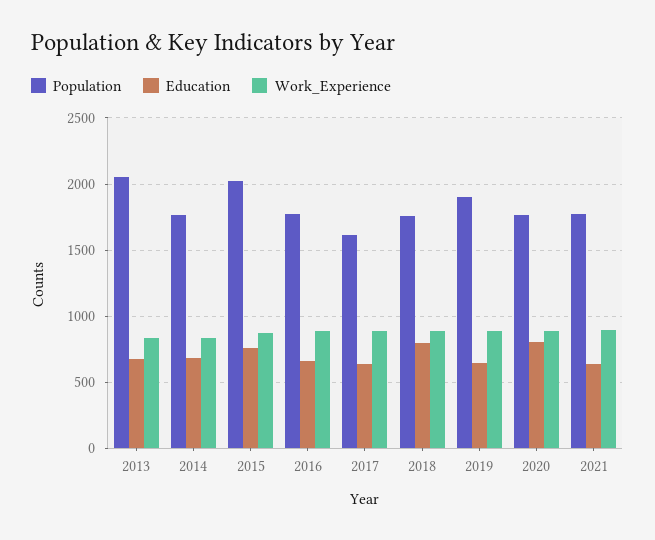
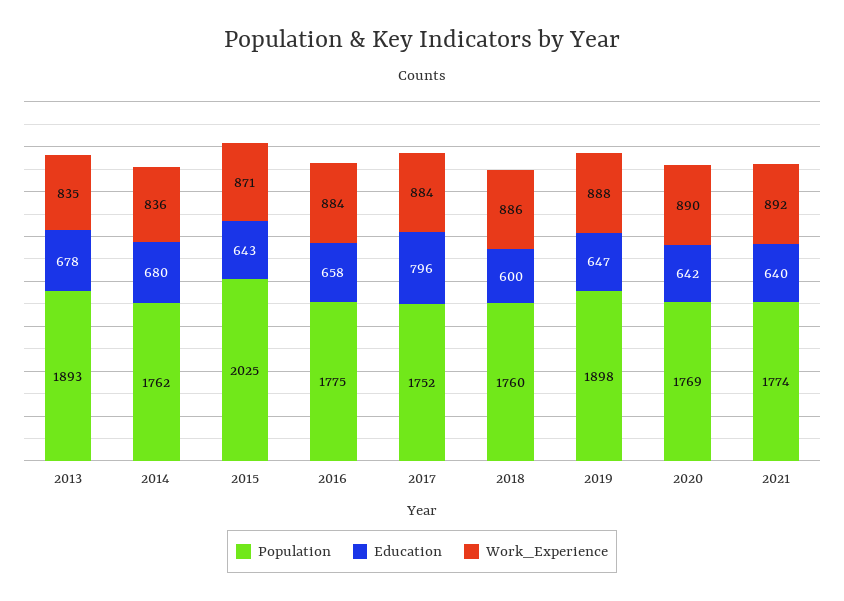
  {
    "Population": {
-     "2013": 2050,
+     "2013": 1893,
      "2014": 1762,
      "2015": 2025,
      "2016": 1775,
-     "2017": 1600,
+     "2017": 1752,
      "2018": 1760,
      "2019": 1898,
      "2020": 1769,
      "2021": 1774
    },
    "Education": {
      "2013": 678,
      "2014": 680,
-     "2015": 750,
+     "2015": 643,
      "2016": 658,
-     "2017": 650,
+     "2017": 796,
-     "2018": 800,
+     "2018": 600,
      "2019": 647,
-     "2020": 800,
+     "2020": 642,
      "2021": 640
    },
    "Work_Experience": {
      "2013": 835,
      "2014": 836,
      "2015": 871,
      "2016": 884,
      "2017": 884,
      "2018": 886,
      "2019": 888,
      "2020": 890,
      "2021": 892
    }
  }

